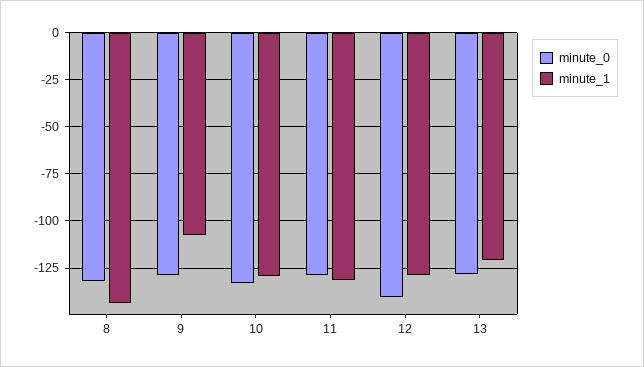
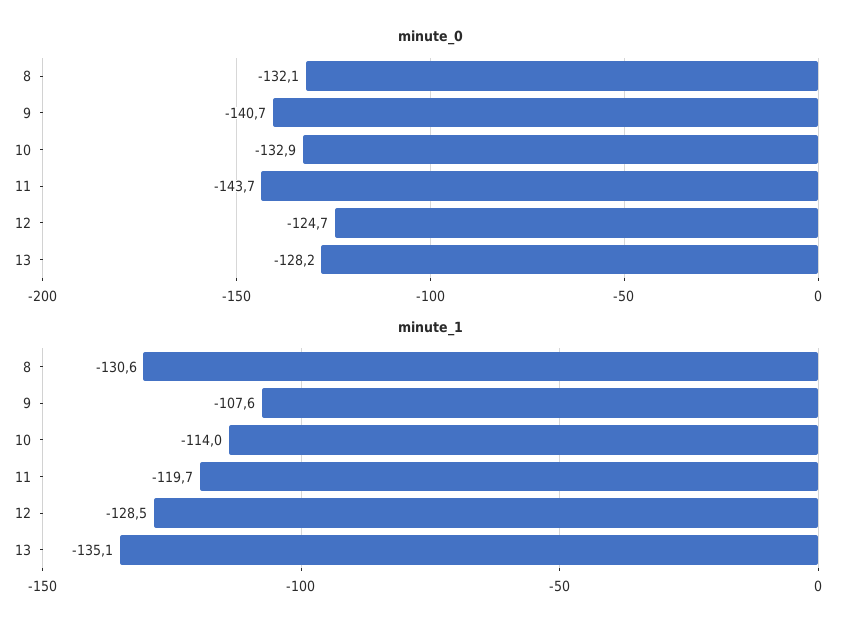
  {
    "minute_0": {
      "8": -132.1,
-     "9": -130,
+     "9": -140.7,
      "10": -132.9,
-     "11": -130,
+     "11": -143.7,
-     "12": -140,
+     "12": -124.7,
      "13": -128.2
    },
    "minute_1": {
-     "8": -145,
+     "8": -130.6,
      "9": -107.6,
-     "10": -130,
+     "10": -114,
-     "11": -130,
+     "11": -119.7,
      "12": -128.5,
-     "13": -120
+     "13": -135.1
    }
  }

